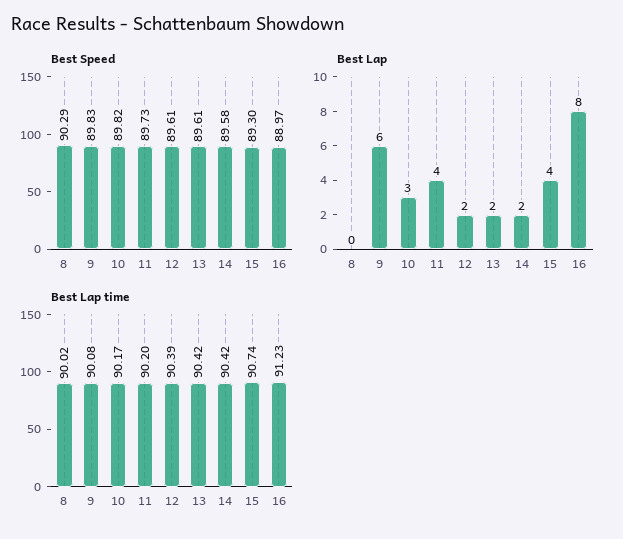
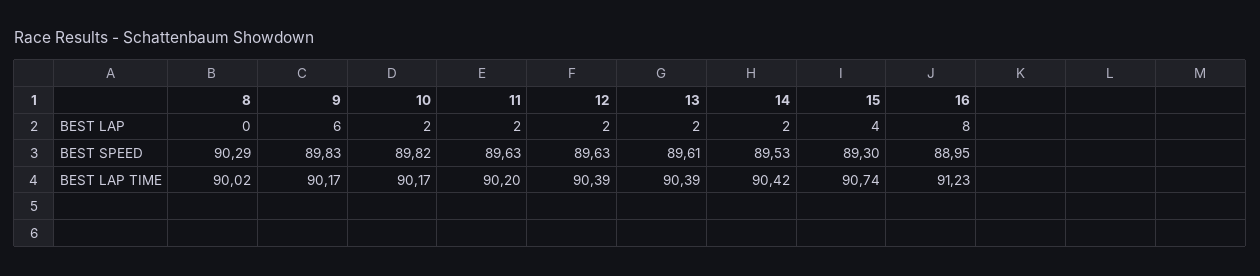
  {
    "Best Speed": {
      "8": 90.29,
      "9": 89.83,
      "10": 89.82,
-     "11": 89.73,
+     "11": 89.63,
-     "12": 89.61,
+     "12": 89.63,
      "13": 89.61,
-     "14": 89.58,
+     "14": 89.53,
      "15": 89.3,
-     "16": 88.97
+     "16": 88.95
    },
    "Best Lap": {
      "8": 0,
      "9": 6,
-     "10": 3,
+     "10": 2,
-     "11": 4,
+     "11": 2,
      "12": 2,
      "13": 2,
      "14": 2,
      "15": 4,
      "16": 8
    },
    "Best Lap time": {
      "8": 90.02,
-     "9": 90.08,
+     "9": 90.17,
      "10": 90.17,
      "11": 90.2,
      "12": 90.39,
-     "13": 90.42,
+     "13": 90.39,
      "14": 90.42,
      "15": 90.74,
      "16": 91.23
    }
  }

